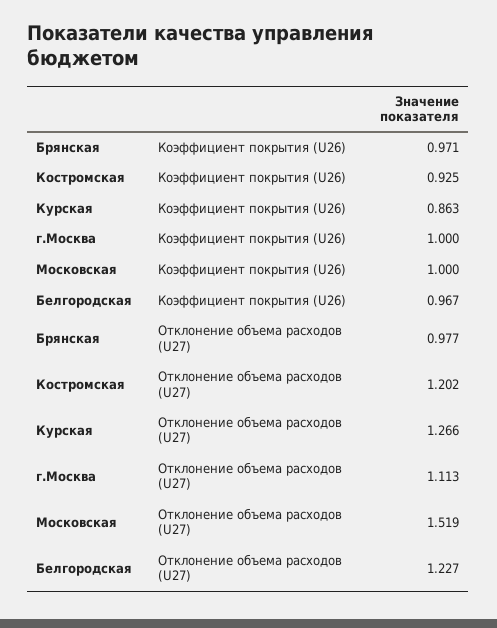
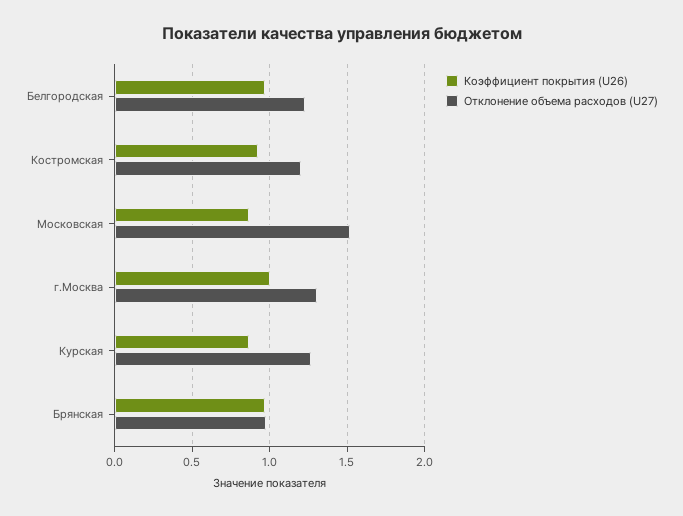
  {
    "Коэффициент покрытия (U26)": {
      "Брянская": 0.971,
      "Костромская": 0.925,
      "Курская": 0.863,
      "г.Москва": 1,
-     "Московская": 1,
+     "Московская": 0.85,
      "Белгородская": 0.967
    },
    "Отклонение объема расходов (U27)": {
      "Брянская": 0.977,
      "Костромская": 1.202,
      "Курская": 1.266,
-     "г.Москва": 1.113,
+     "г.Москва": 1.3,
      "Московская": 1.519,
      "Белгородская": 1.227
    }
  }

